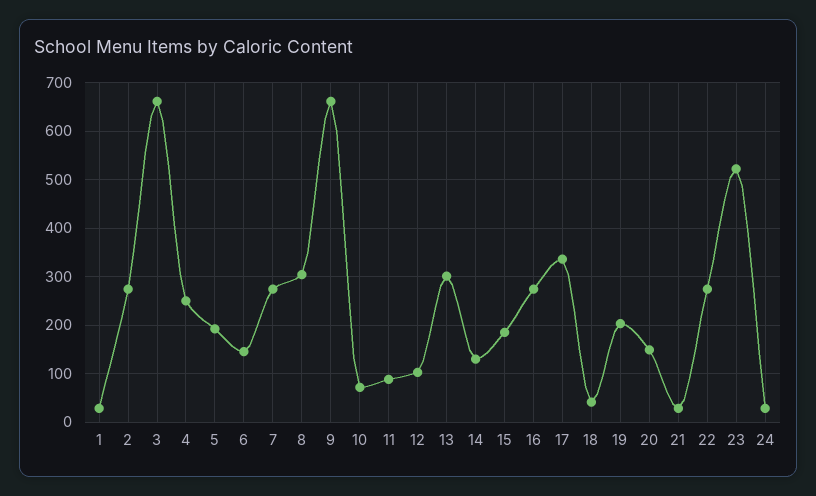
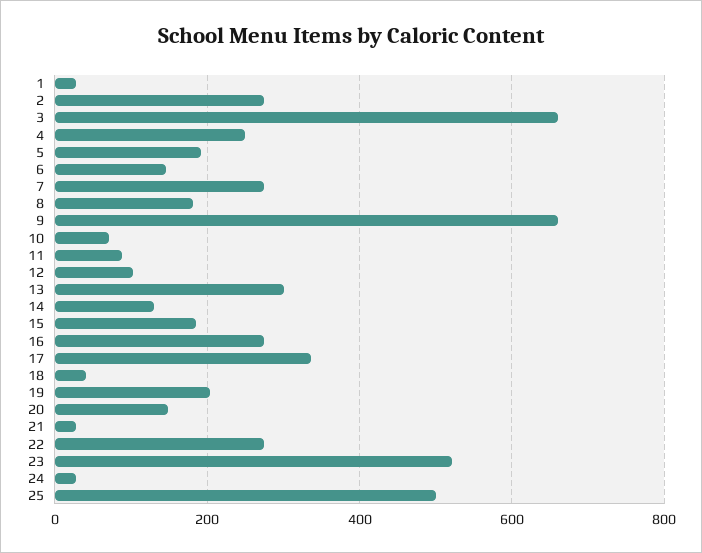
  {
    "1": 20,
    "2": 280,
    "3": 660,
    "4": 260,
    "5": 200,
    "6": 140,
    "7": 280,
-   "8": 300,
+   "8": 180,
    "9": 660,
    "10": 80,
    "11": 80,
    "12": 100,
    "13": 300,
    "14": 140,
    "15": 180,
    "16": 280,
    "17": 340,
    "18": 40,
    "19": 200,
    "20": 140,
    "21": 20,
    "22": 280,
    "23": 520,
-   "24": 20
+   "24": 20,
+   "25": 500
  }

